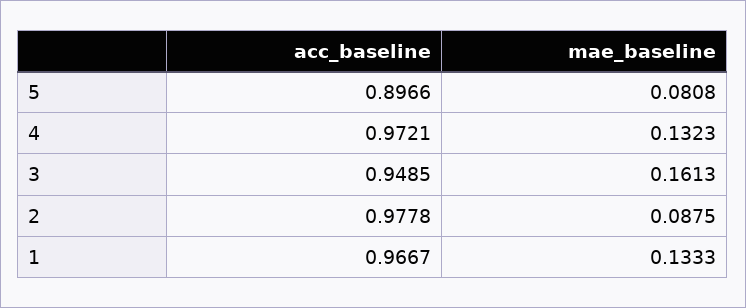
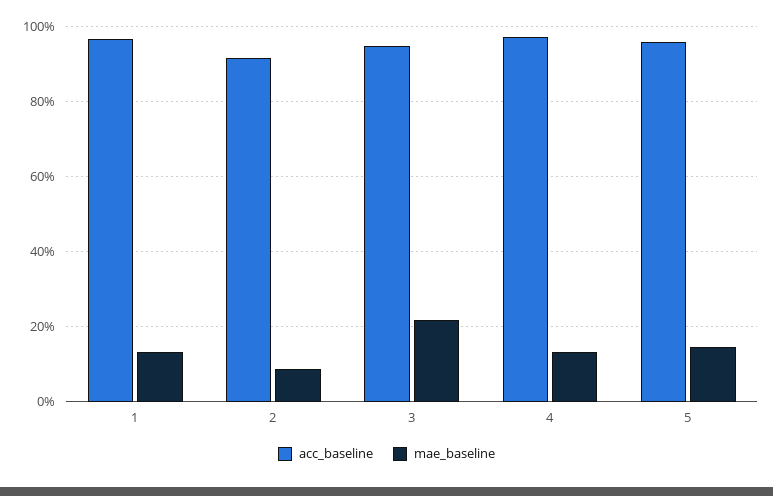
  {
    "acc_baseline": {
-     "5": 0.8966,
+     "5": 0.96,
      "4": 0.9721,
      "3": 0.9485,
-     "2": 0.9778,
+     "2": 0.92,
      "1": 0.9667
    },
    "mae_baseline": {
-     "5": 0.0808,
+     "5": 0.14,
      "4": 0.1323,
-     "3": 0.1613,
+     "3": 0.22,
      "2": 0.0875,
      "1": 0.1333
    }
  }

